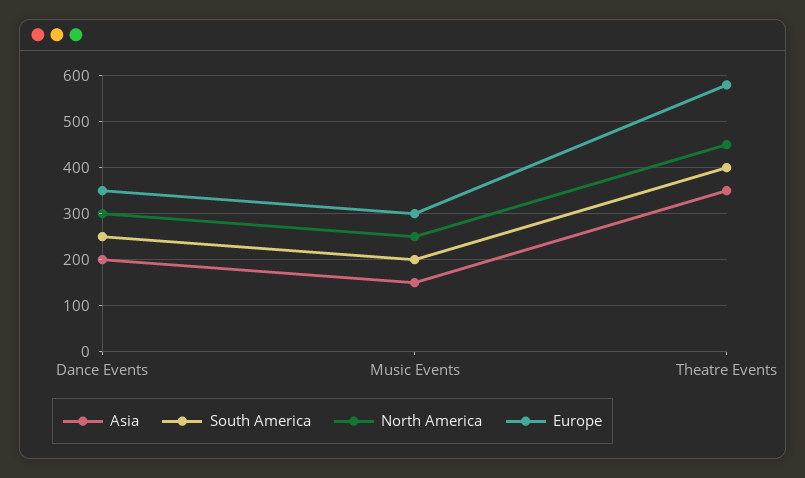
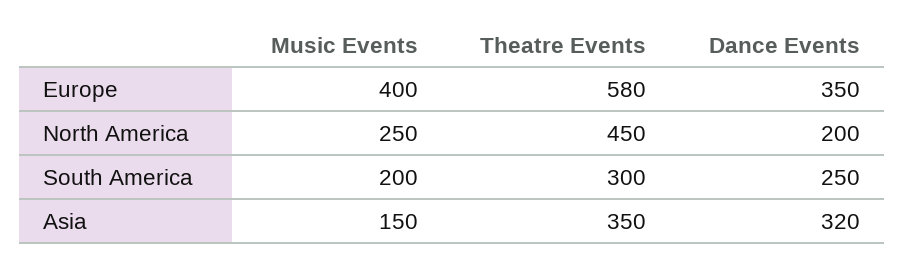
  {
    "Asia": {
-     "Dance Events": 200,
+     "Dance Events": 320,
      "Music Events": 150,
      "Theatre Events": 350
    },
    "South America": {
      "Dance Events": 250,
      "Music Events": 200,
-     "Theatre Events": 400
+     "Theatre Events": 300
    },
    "North America": {
-     "Dance Events": 300,
+     "Dance Events": 200,
      "Music Events": 250,
      "Theatre Events": 450
    },
    "Europe": {
      "Dance Events": 350,
-     "Music Events": 300,
+     "Music Events": 400,
      "Theatre Events": 580
    }
  }

